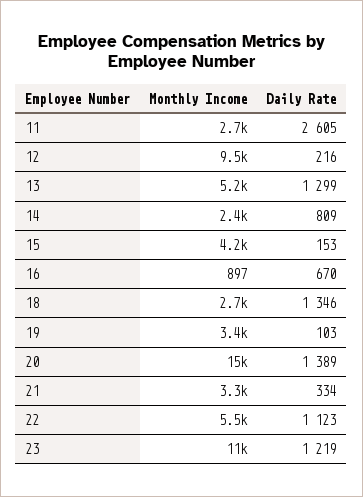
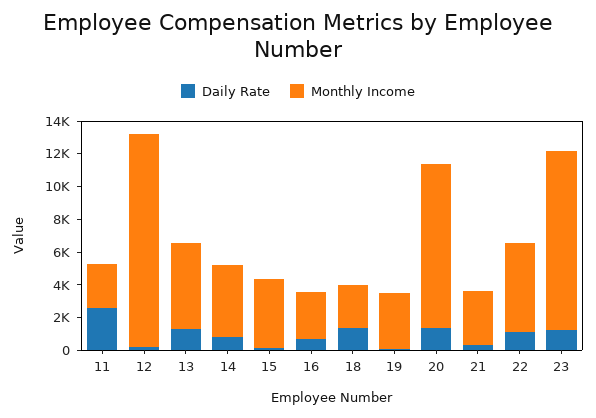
  {
    "Monthly Income": {
      "11": 2700,
-     "12": 9500,
+     "12": 13000,
      "13": 5200,
-     "14": 2400,
+     "14": 4500,
      "15": 4200,
-     "16": 897,
+     "16": 3000,
      "18": 2700,
      "19": 3400,
-     "20": 15000,
+     "20": 10000,
      "21": 3300,
      "22": 5500,
      "23": 11000
    },
    "Daily Rate": {
      "11": 2605,
      "12": 216,
      "13": 1299,
      "14": 809,
      "15": 153,
      "16": 670,
      "18": 1346,
      "19": 103,
      "20": 1389,
      "21": 334,
      "22": 1123,
      "23": 1219
    }
  }

